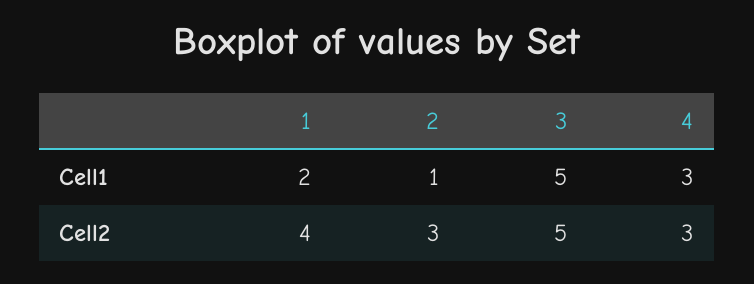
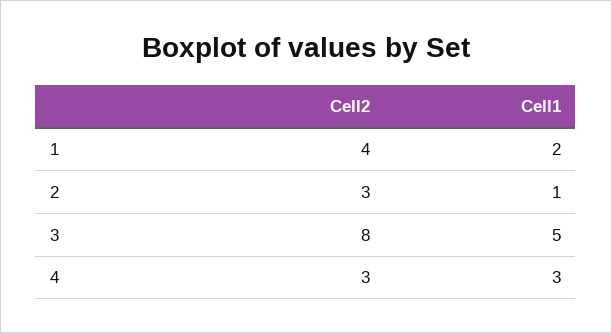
  {
    "1": {
      "Cell1": 2,
      "Cell2": 4
    },
    "2": {
      "Cell1": 1,
      "Cell2": 3
    },
    "3": {
      "Cell1": 5,
-     "Cell2": 5
+     "Cell2": 8
    },
    "4": {
      "Cell1": 3,
      "Cell2": 3
    }
  }

